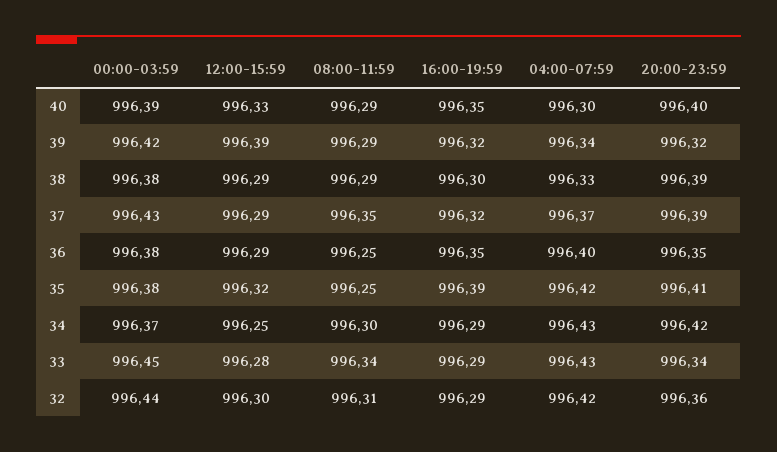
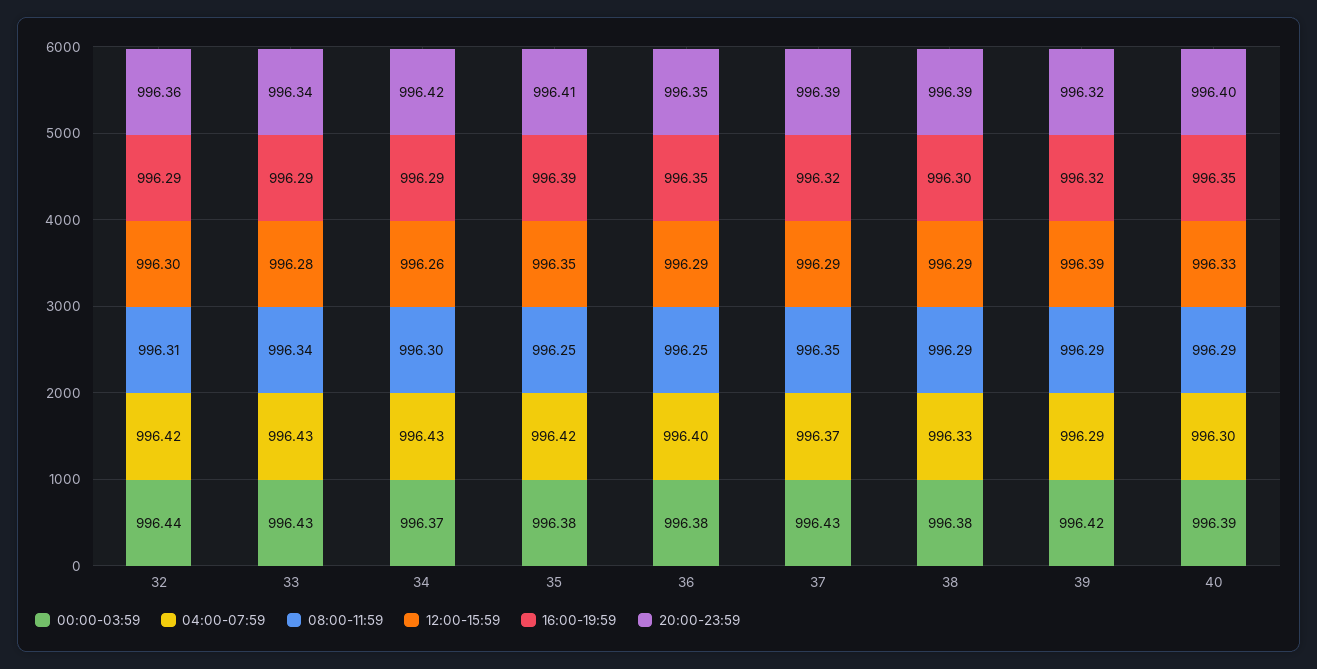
  {
    "00:00-03:59": {
      "40": 996.39,
      "39": 996.42,
      "38": 996.38,
      "37": 996.43,
      "36": 996.38,
      "35": 996.38,
      "34": 996.37,
-     "33": 996.45,
+     "33": 996.43,
      "32": 996.44
    },
    "12:00-15:59": {
      "40": 996.33,
      "39": 996.39,
      "38": 996.29,
      "37": 996.29,
      "36": 996.29,
-     "35": 996.32,
+     "35": 996.35,
-     "34": 996.25,
+     "34": 996.26,
      "33": 996.28,
      "32": 996.3
    },
    "08:00-11:59": {
      "40": 996.29,
      "39": 996.29,
      "38": 996.29,
      "37": 996.35,
      "36": 996.25,
      "35": 996.25,
      "34": 996.3,
      "33": 996.34,
      "32": 996.31
    },
    "16:00-19:59": {
      "40": 996.35,
      "39": 996.32,
      "38": 996.3,
      "37": 996.32,
      "36": 996.35,
      "35": 996.39,
      "34": 996.29,
      "33": 996.29,
      "32": 996.29
    },
    "04:00-07:59": {
      "40": 996.3,
-     "39": 996.34,
+     "39": 996.29,
      "38": 996.33,
      "37": 996.37,
      "36": 996.4,
      "35": 996.42,
      "34": 996.43,
      "33": 996.43,
      "32": 996.42
    },
    "20:00-23:59": {
      "40": 996.4,
      "39": 996.32,
      "38": 996.39,
      "37": 996.39,
      "36": 996.35,
      "35": 996.41,
      "34": 996.42,
      "33": 996.34,
      "32": 996.36
    }
  }

